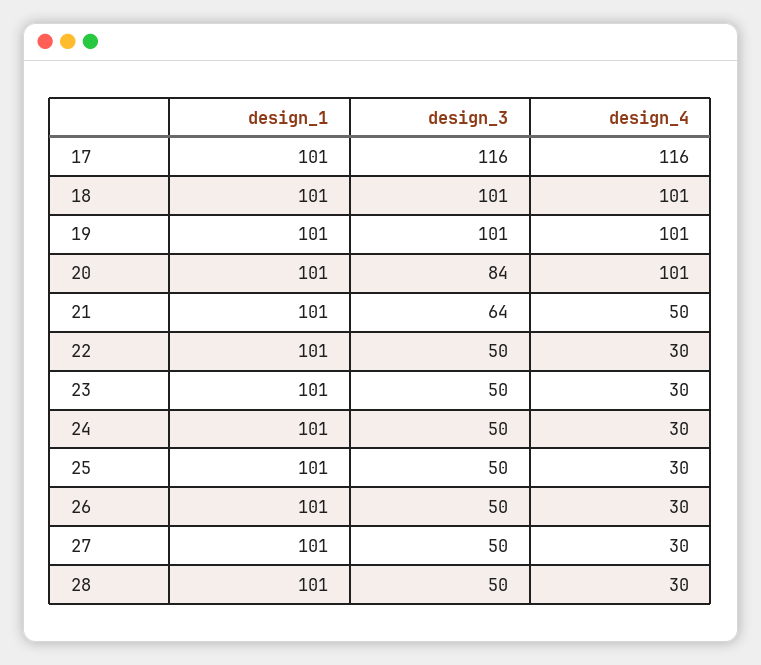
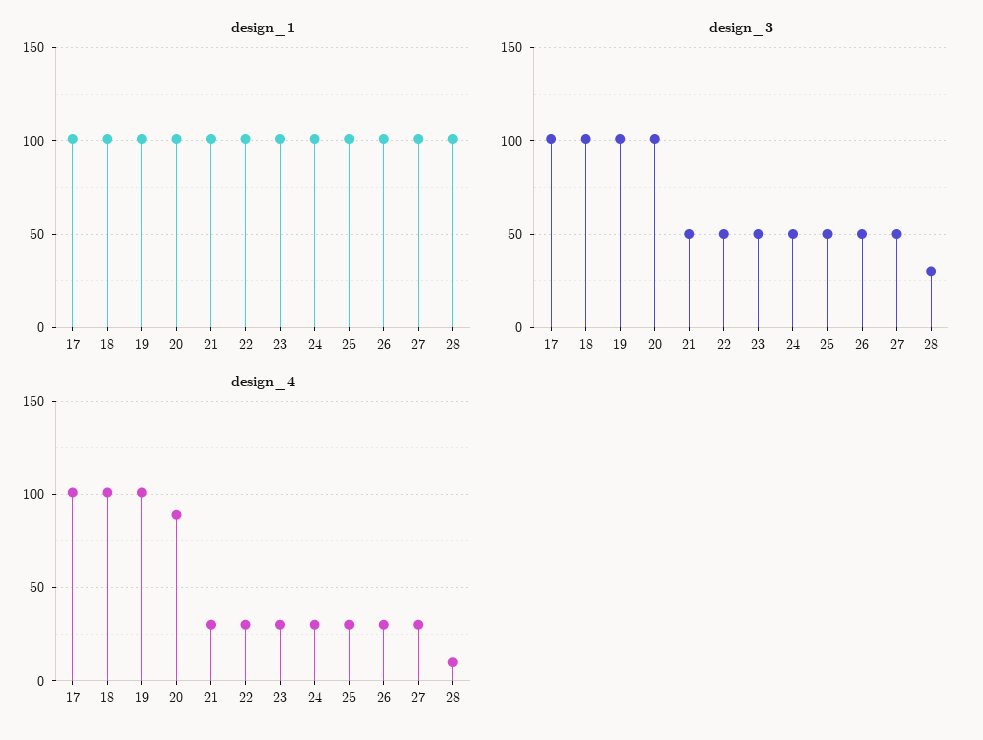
  {
    "design_1": {
      "17": 101,
      "18": 101,
      "19": 101,
      "20": 101,
      "21": 101,
      "22": 101,
      "23": 101,
      "24": 101,
      "25": 101,
      "26": 101,
      "27": 101,
      "28": 101
    },
    "design_3": {
-     "17": 116,
+     "17": 100,
      "18": 101,
      "19": 101,
-     "20": 84,
+     "20": 100,
-     "21": 64,
+     "21": 50,
      "22": 50,
      "23": 50,
      "24": 50,
      "25": 50,
      "26": 50,
      "27": 50,
-     "28": 50
+     "28": 30
    },
    "design_4": {
-     "17": 116,
+     "17": 100,
      "18": 101,
      "19": 101,
-     "20": 101,
+     "20": 90,
-     "21": 50,
+     "21": 30,
      "22": 30,
      "23": 30,
      "24": 30,
      "25": 30,
      "26": 30,
      "27": 30,
-     "28": 30
+     "28": 10
    }
  }

